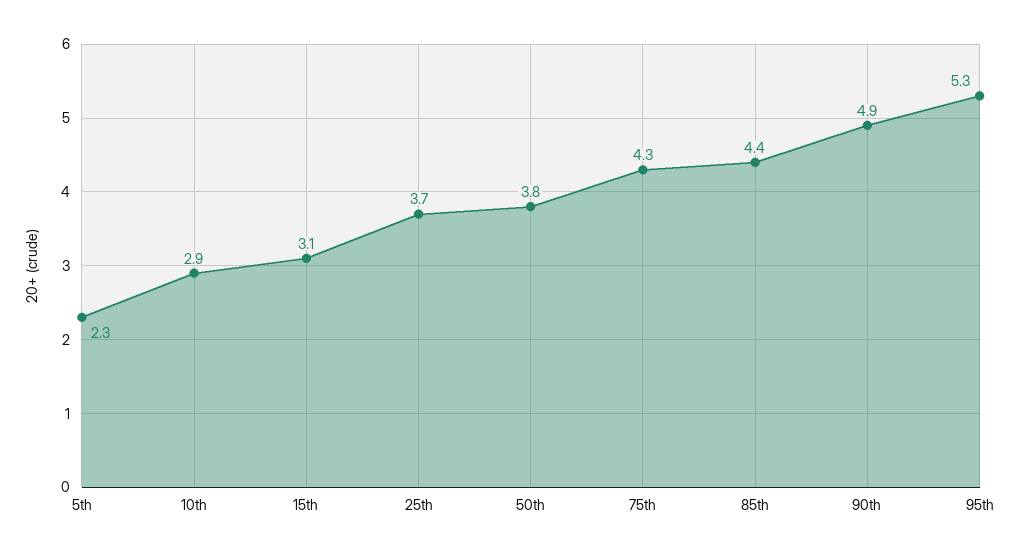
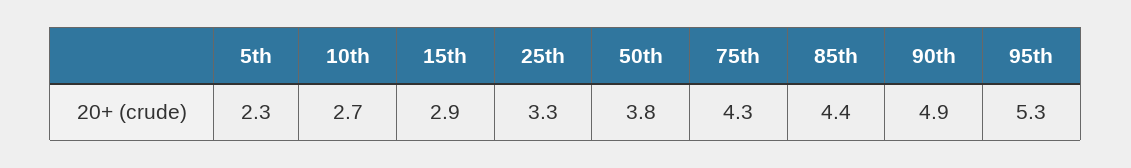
  {
    "5th": 2.3,
-   "10th": 2.9,
+   "10th": 2.7,
-   "15th": 3.1,
+   "15th": 2.9,
-   "25th": 3.7,
+   "25th": 3.3,
    "50th": 3.8,
    "75th": 4.3,
    "85th": 4.4,
    "90th": 4.9,
    "95th": 5.3
  }

